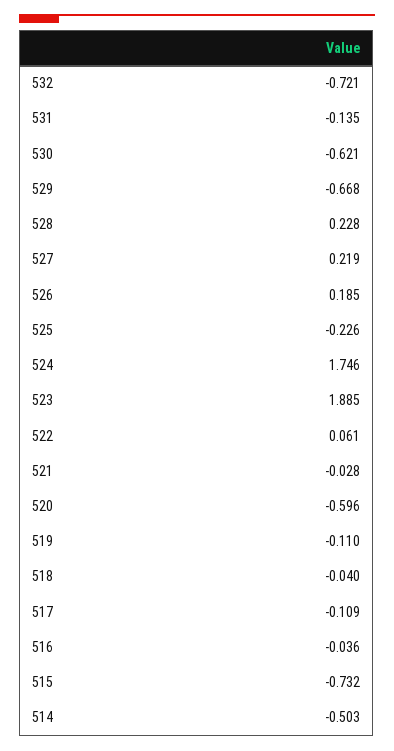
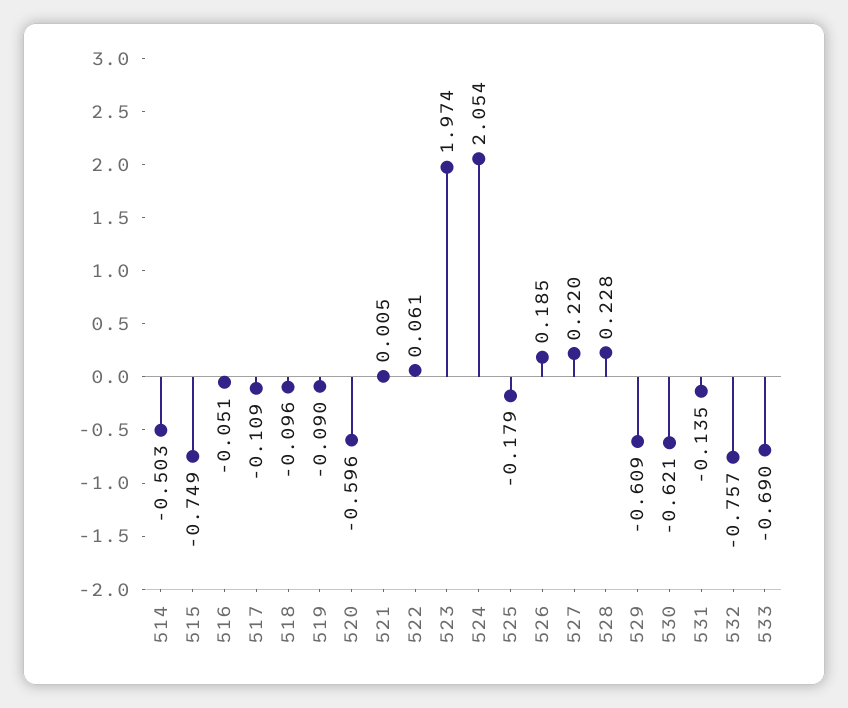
  {
-   "532": -0.721,
+   "532": -0.757,
    "531": -0.135,
    "530": -0.621,
-   "529": -0.668,
+   "529": -0.609,
    "528": 0.228,
-   "527": 0.219,
+   "527": 0.22,
    "526": 0.185,
-   "525": -0.226,
+   "525": -0.179,
-   "524": 1.746,
+   "524": 2.054,
-   "523": 1.885,
+   "523": 1.974,
    "522": 0.061,
-   "521": -0.028,
+   "521": 0.005,
    "520": -0.596,
-   "519": -0.11,
+   "519": -0.09,
-   "518": -0.04,
+   "518": -0.096,
    "517": -0.109,
-   "516": -0.036,
+   "516": -0.051,
-   "515": -0.732,
+   "515": -0.749,
-   "514": -0.503
+   "514": -0.503,
+   "533": -0.69
  }

